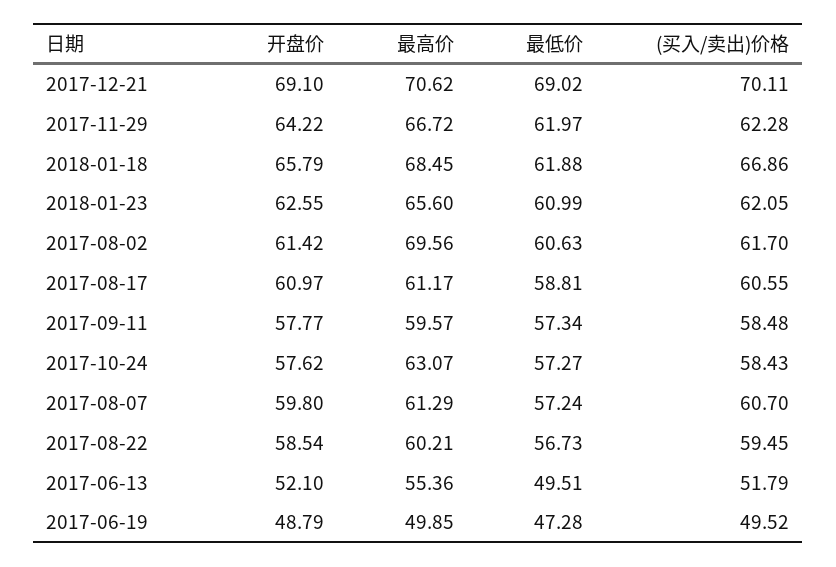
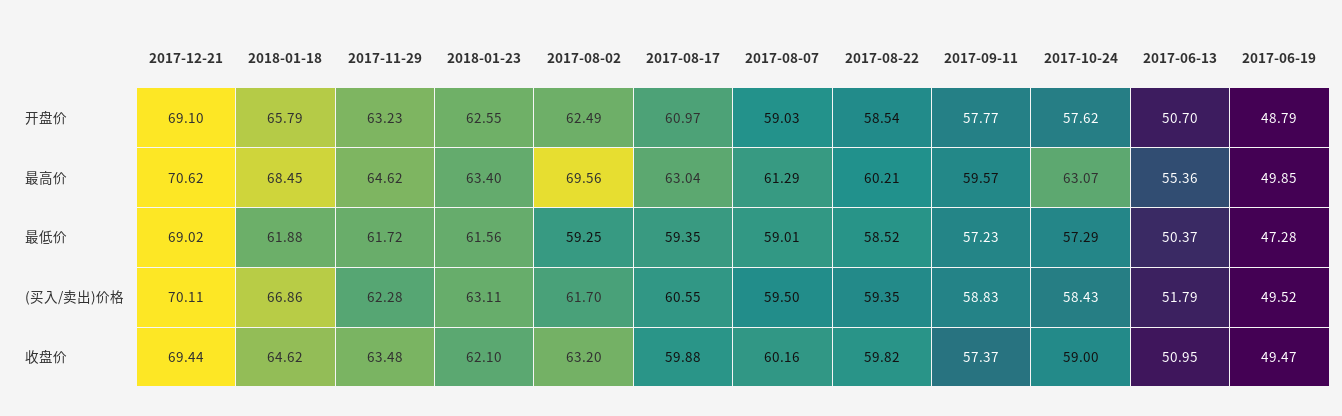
  {
    "开盘价": {
      "2017-12-21": 69.1,
-     "2017-11-29": 64.22,
+     "2017-11-29": 63.23,
      "2018-01-18": 65.79,
      "2018-01-23": 62.55,
-     "2017-08-02": 61.42,
+     "2017-08-02": 62.49,
      "2017-08-17": 60.97,
      "2017-09-11": 57.77,
      "2017-10-24": 57.62,
-     "2017-08-07": 59.8,
+     "2017-08-07": 59.03,
      "2017-08-22": 58.54,
-     "2017-06-13": 52.1,
+     "2017-06-13": 50.7,
      "2017-06-19": 48.79
    },
    "最高价": {
      "2017-12-21": 70.62,
-     "2017-11-29": 66.72,
+     "2017-11-29": 64.62,
      "2018-01-18": 68.45,
-     "2018-01-23": 65.6,
+     "2018-01-23": 63.4,
      "2017-08-02": 69.56,
-     "2017-08-17": 61.17,
+     "2017-08-17": 63.04,
      "2017-09-11": 59.57,
      "2017-10-24": 63.07,
      "2017-08-07": 61.29,
      "2017-08-22": 60.21,
      "2017-06-13": 55.36,
      "2017-06-19": 49.85
    },
    "最低价": {
      "2017-12-21": 69.02,
-     "2017-11-29": 61.97,
+     "2017-11-29": 61.72,
      "2018-01-18": 61.88,
-     "2018-01-23": 60.99,
+     "2018-01-23": 61.56,
-     "2017-08-02": 60.63,
+     "2017-08-02": 59.25,
-     "2017-08-17": 58.81,
+     "2017-08-17": 59.35,
-     "2017-09-11": 57.34,
+     "2017-09-11": 57.23,
-     "2017-10-24": 57.27,
+     "2017-10-24": 57.29,
-     "2017-08-07": 57.24,
+     "2017-08-07": 59.01,
-     "2017-08-22": 56.73,
+     "2017-08-22": 58.52,
-     "2017-06-13": 49.51,
+     "2017-06-13": 50.37,
      "2017-06-19": 47.28
    },
    "(买入/卖出)价格": {
      "2017-12-21": 70.11,
      "2017-11-29": 62.28,
      "2018-01-18": 66.86,
-     "2018-01-23": 62.05,
+     "2018-01-23": 63.11,
      "2017-08-02": 61.7,
      "2017-08-17": 60.55,
-     "2017-09-11": 58.48,
+     "2017-09-11": 58.83,
      "2017-10-24": 58.43,
-     "2017-08-07": 60.7,
+     "2017-08-07": 59.5,
-     "2017-08-22": 59.45,
+     "2017-08-22": 59.35,
      "2017-06-13": 51.79,
      "2017-06-19": 49.52
-   }
+   },
+   "收盘价": {
+     "2017-12-21": 69.44,
+     "2018-01-18": 64.62,
+     "2017-11-29": 63.48,
+     "2018-01-23": 62.1,
+     "2017-08-02": 63.2,
+     "2017-08-17": 59.88,
+     "2017-08-07": 60.16,
+     "2017-08-22": 59.82,
+     "2017-09-11": 57.37,
+     "2017-10-24": 59,
+     "2017-06-13": 50.95,
+     "2017-06-19": 49.47
+   }
  }

